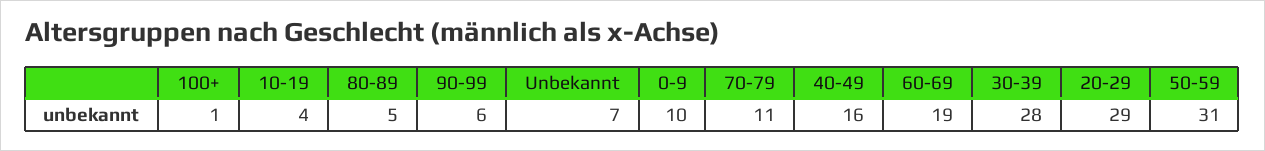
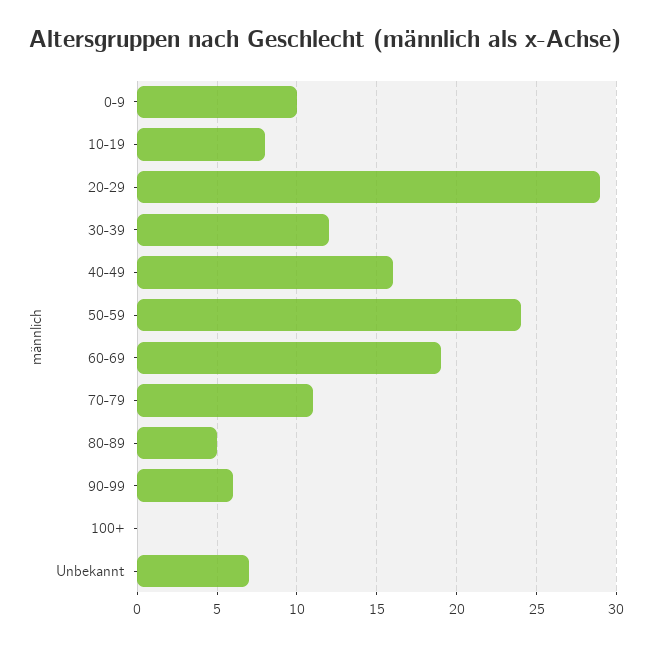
  {
-   "100+": 1,
+   "100+": 0,
-   "10-19": 4,
+   "10-19": 8,
    "80-89": 5,
    "90-99": 6,
    "Unbekannt": 7,
    "0-9": 10,
    "70-79": 11,
    "40-49": 16,
    "60-69": 19,
-   "30-39": 28,
+   "30-39": 12,
    "20-29": 29,
-   "50-59": 31
+   "50-59": 24
  }

